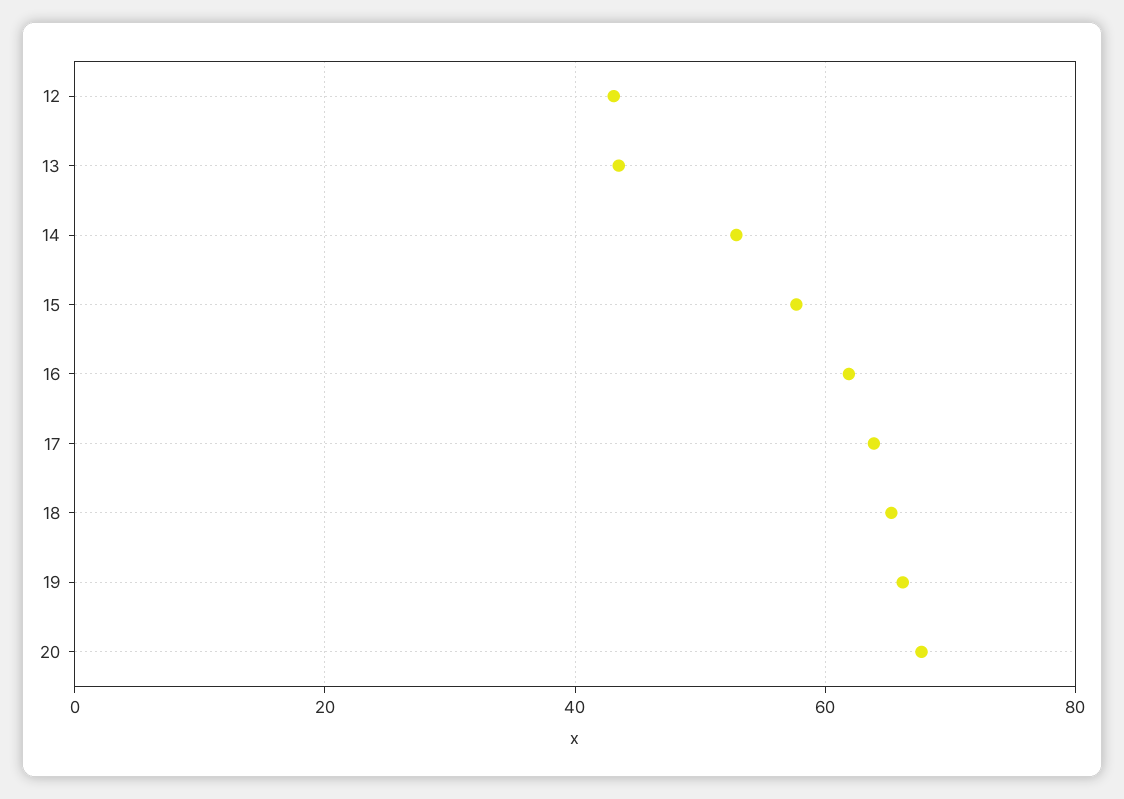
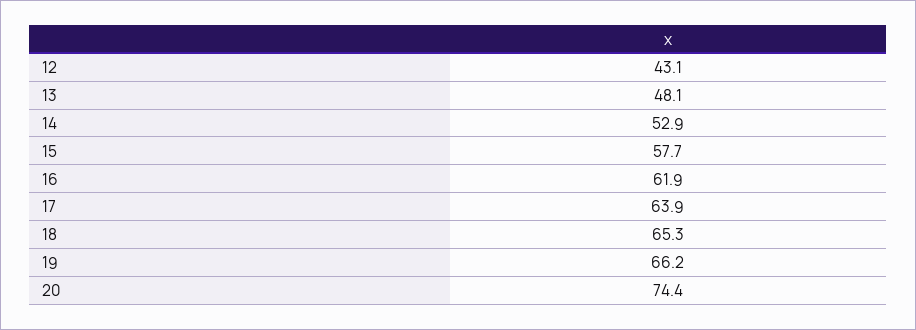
  {
    "12": 43.1,
-   "13": 44,
+   "13": 48.1,
    "14": 52.9,
    "15": 57.7,
    "16": 61.9,
    "17": 63.9,
    "18": 65.3,
    "19": 66.2,
-   "20": 68
+   "20": 74.4
  }

